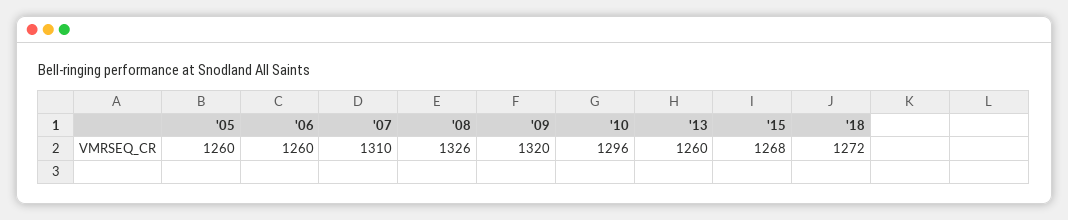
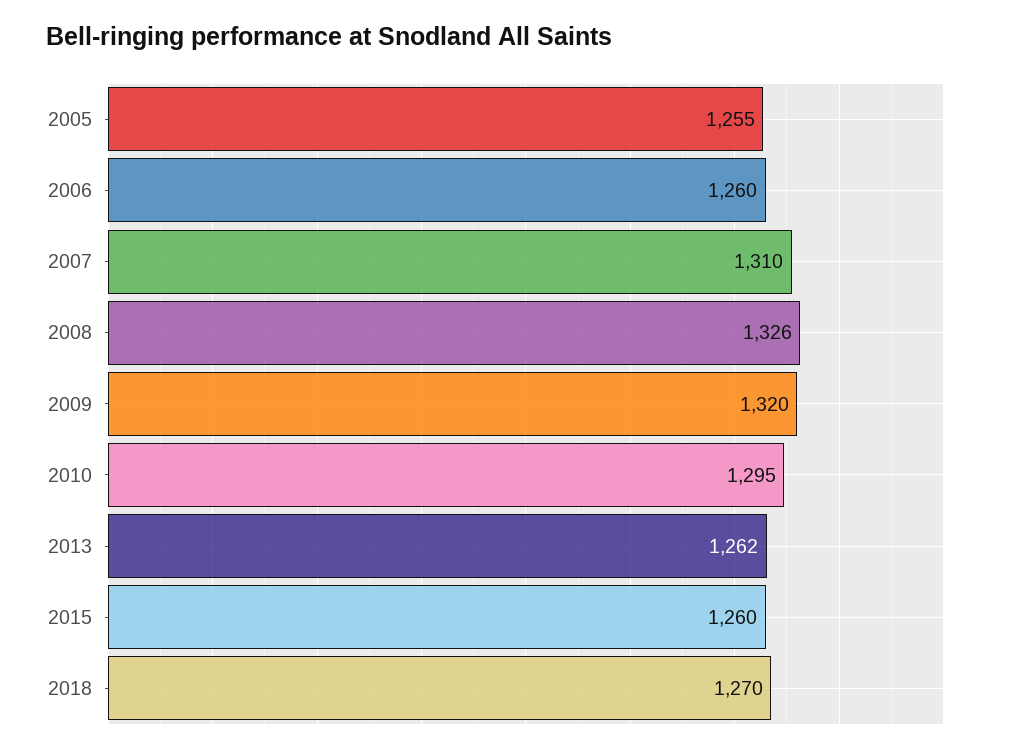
  {
-   "'05": 1260,
+   "'05": 1255,
    "'06": 1260,
    "'07": 1310,
    "'08": 1326,
    "'09": 1320,
-   "'10": 1296,
+   "'10": 1295,
-   "'13": 1260,
+   "'13": 1262,
-   "'15": 1268,
+   "'15": 1260,
-   "'18": 1272
+   "'18": 1270
  }

